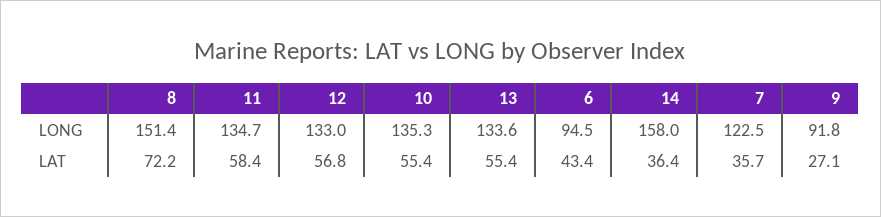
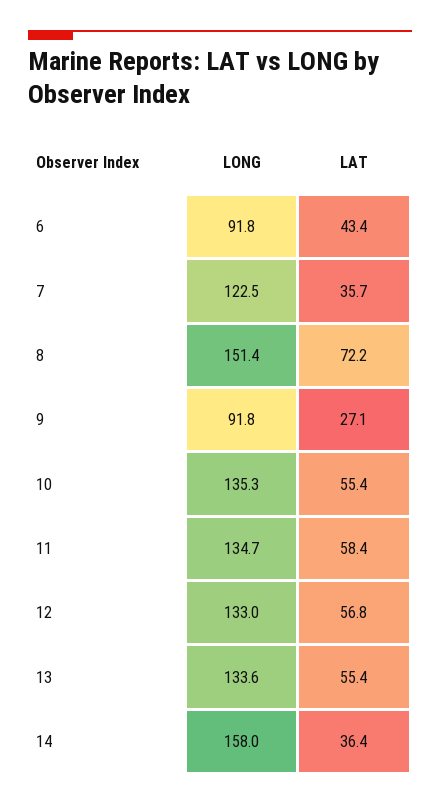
  {
    "8": {
      "LONG": 151.4,
      "LAT": 72.2
    },
    "11": {
      "LONG": 134.7,
      "LAT": 58.4
    },
    "12": {
      "LONG": 133,
      "LAT": 56.8
    },
    "10": {
      "LONG": 135.3,
      "LAT": 55.4
    },
    "13": {
      "LONG": 133.6,
      "LAT": 55.4
    },
    "6": {
-     "LONG": 94.5,
+     "LONG": 91.8,
      "LAT": 43.4
    },
    "14": {
      "LONG": 158,
      "LAT": 36.4
    },
    "7": {
      "LONG": 122.5,
      "LAT": 35.7
    },
    "9": {
      "LONG": 91.8,
      "LAT": 27.1
    }
  }

